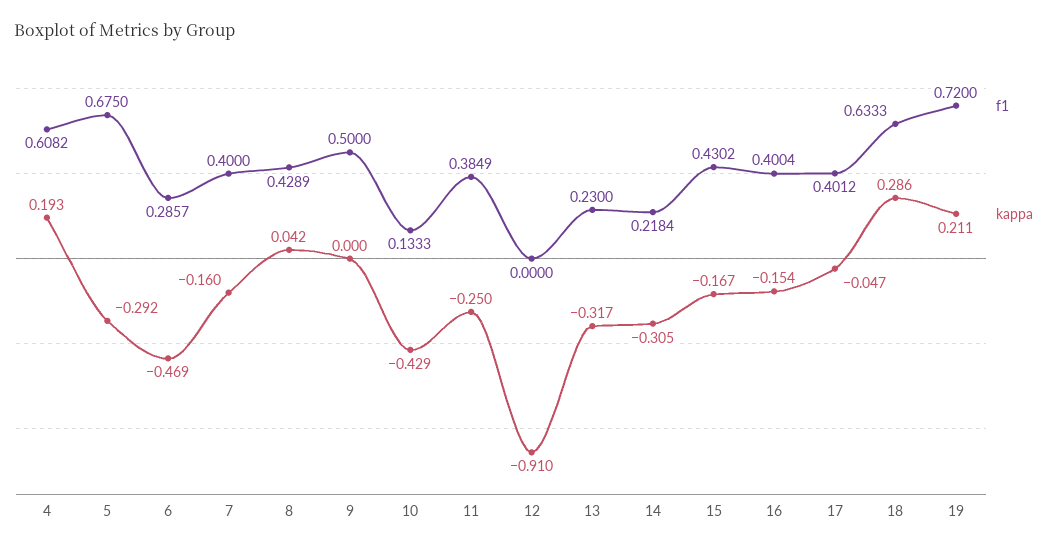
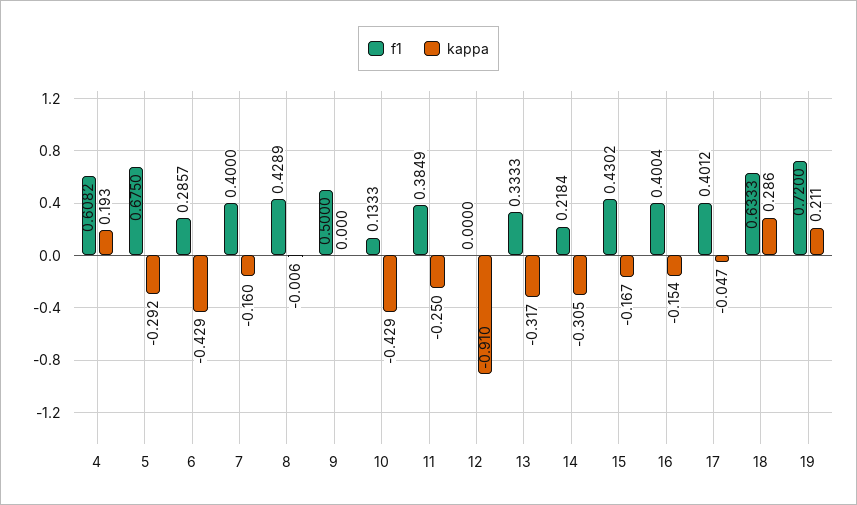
  {
    "f1": {
      "4": 0.6082,
      "5": 0.675,
      "6": 0.2857,
      "7": 0.4,
      "8": 0.4289,
      "9": 0.5,
      "10": 0.1333,
      "11": 0.3849,
      "12": 0,
-     "13": 0.23,
+     "13": 0.3333,
      "14": 0.2184,
      "15": 0.4302,
      "16": 0.4004,
      "17": 0.4012,
      "18": 0.6333,
      "19": 0.72
    },
    "kappa": {
      "4": 0.193,
      "5": -0.292,
-     "6": -0.469,
+     "6": -0.429,
      "7": -0.16,
-     "8": 0.042,
+     "8": -0.006,
      "9": 0,
      "10": -0.429,
      "11": -0.25,
      "12": -0.91,
      "13": -0.317,
      "14": -0.305,
      "15": -0.167,
      "16": -0.154,
      "17": -0.047,
      "18": 0.286,
      "19": 0.211
    }
  }

